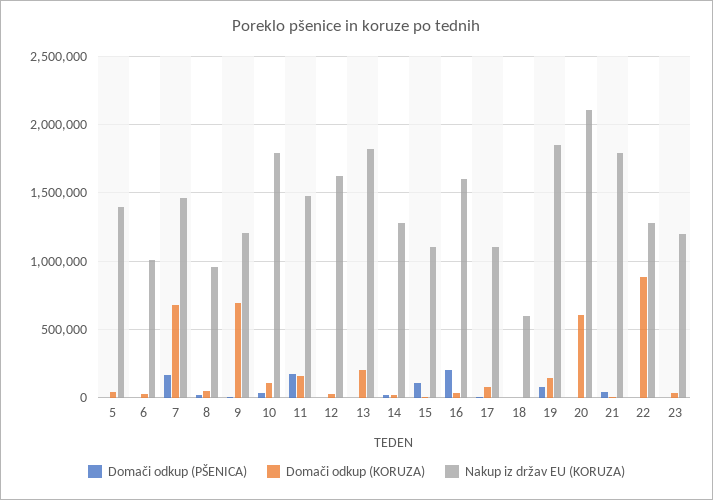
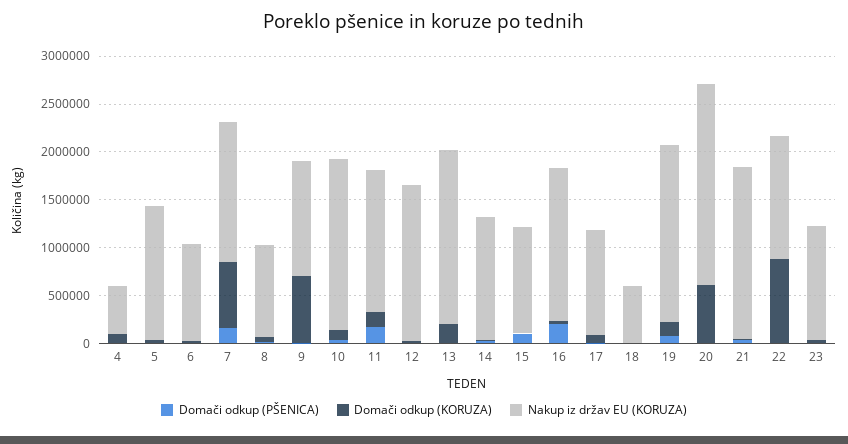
  {
    "Domači odkup (PŠENICA)": {
      "5": 0,
      "6": 0,
      "7": 150000,
      "8": 0,
      "9": 0,
      "10": 50000,
      "11": 150000,
      "12": 0,
      "13": 0,
      "14": 0,
      "15": 100000,
      "16": 200000,
      "17": 0,
      "18": 0,
      "19": 100000,
      "20": 0,
      "21": 50000,
      "22": 0,
-     "23": 0
+     "23": 0,
+     "4": 0
    },
    "Domači odkup (KORUZA)": {
      "5": 50000,
      "6": 0,
      "7": 700000,
      "8": 50000,
      "9": 700000,
      "10": 100000,
      "11": 150000,
      "12": 50000,
      "13": 200000,
      "14": 0,
      "15": 0,
      "16": 50000,
      "17": 100000,
      "18": 0,
      "19": 150000,
      "20": 600000,
      "21": 0,
      "22": 900000,
-     "23": 50000
+     "23": 50000,
+     "4": 100000
    },
    "Nakup iz držav EU (KORUZA)": {
      "5": 1400000,
      "6": 1000000,
      "7": 1450000,
      "8": 950000,
      "9": 1200000,
      "10": 1800000,
      "11": 1500000,
      "12": 1650000,
      "13": 1800000,
      "14": 1300000,
      "15": 1100000,
      "16": 1600000,
      "17": 1100000,
      "18": 600000,
      "19": 1850000,
      "20": 2100000,
      "21": 1800000,
      "22": 1300000,
-     "23": 1200000
+     "23": 1200000,
+     "4": 500000
    }
  }

